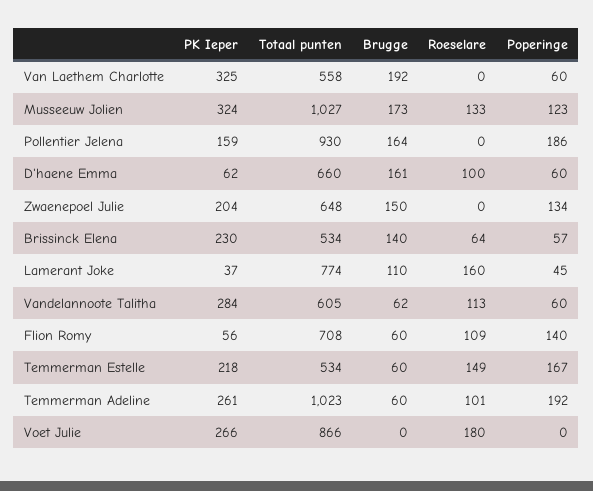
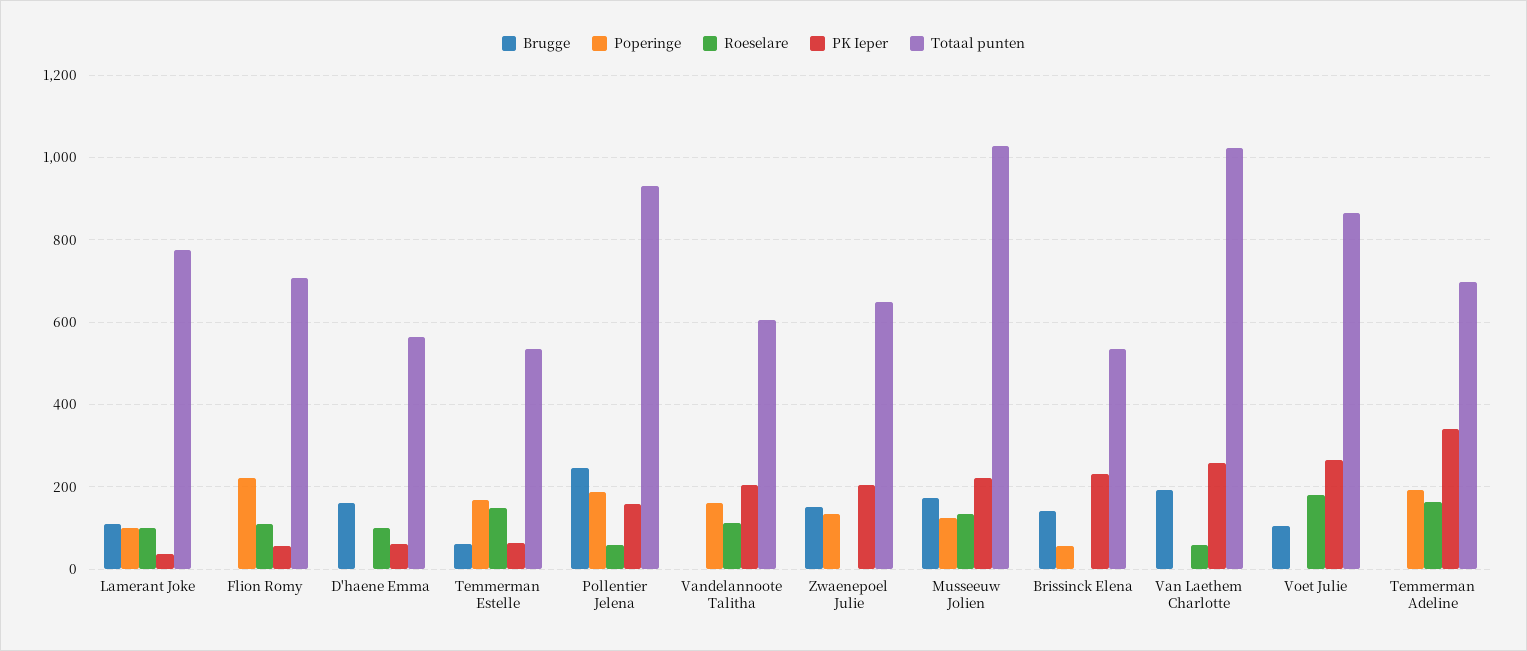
  {
    "PK Ieper": {
-     "Van Laethem Charlotte": 325,
+     "Van Laethem Charlotte": 260,
-     "Musseeuw Jolien": 324,
+     "Musseeuw Jolien": 220,
      "Pollentier Jelena": 159,
      "D'haene Emma": 62,
      "Zwaenepoel Julie": 204,
      "Brissinck Elena": 230,
      "Lamerant Joke": 37,
-     "Vandelannoote Talitha": 284,
+     "Vandelannoote Talitha": 200,
      "Flion Romy": 56,
-     "Temmerman Estelle": 218,
+     "Temmerman Estelle": 60,
-     "Temmerman Adeline": 261,
+     "Temmerman Adeline": 340,
      "Voet Julie": 266
    },
    "Totaal punten": {
-     "Van Laethem Charlotte": 558,
+     "Van Laethem Charlotte": 1020,
      "Musseeuw Jolien": 1027,
      "Pollentier Jelena": 930,
-     "D'haene Emma": 660,
+     "D'haene Emma": 560,
      "Zwaenepoel Julie": 648,
      "Brissinck Elena": 534,
      "Lamerant Joke": 774,
      "Vandelannoote Talitha": 605,
      "Flion Romy": 708,
      "Temmerman Estelle": 534,
-     "Temmerman Adeline": 1023,
+     "Temmerman Adeline": 700,
      "Voet Julie": 866
    },
    "Brugge": {
      "Van Laethem Charlotte": 192,
      "Musseeuw Jolien": 173,
-     "Pollentier Jelena": 164,
+     "Pollentier Jelena": 240,
      "D'haene Emma": 161,
      "Zwaenepoel Julie": 150,
      "Brissinck Elena": 140,
      "Lamerant Joke": 110,
-     "Vandelannoote Talitha": 62,
+     "Vandelannoote Talitha": 0,
-     "Flion Romy": 60,
+     "Flion Romy": 0,
      "Temmerman Estelle": 60,
-     "Temmerman Adeline": 60,
+     "Temmerman Adeline": 0,
-     "Voet Julie": 0
+     "Voet Julie": 100
    },
    "Roeselare": {
-     "Van Laethem Charlotte": 0,
+     "Van Laethem Charlotte": 60,
      "Musseeuw Jolien": 133,
-     "Pollentier Jelena": 0,
+     "Pollentier Jelena": 60,
      "D'haene Emma": 100,
      "Zwaenepoel Julie": 0,
-     "Brissinck Elena": 64,
+     "Brissinck Elena": 0,
-     "Lamerant Joke": 160,
+     "Lamerant Joke": 100,
      "Vandelannoote Talitha": 113,
      "Flion Romy": 109,
      "Temmerman Estelle": 149,
-     "Temmerman Adeline": 101,
+     "Temmerman Adeline": 160,
      "Voet Julie": 180
    },
    "Poperinge": {
-     "Van Laethem Charlotte": 60,
+     "Van Laethem Charlotte": 0,
      "Musseeuw Jolien": 123,
      "Pollentier Jelena": 186,
-     "D'haene Emma": 60,
+     "D'haene Emma": 0,
      "Zwaenepoel Julie": 134,
      "Brissinck Elena": 57,
-     "Lamerant Joke": 45,
+     "Lamerant Joke": 100,
-     "Vandelannoote Talitha": 60,
+     "Vandelannoote Talitha": 160,
-     "Flion Romy": 140,
+     "Flion Romy": 220,
      "Temmerman Estelle": 167,
      "Temmerman Adeline": 192,
      "Voet Julie": 0
    }
  }

